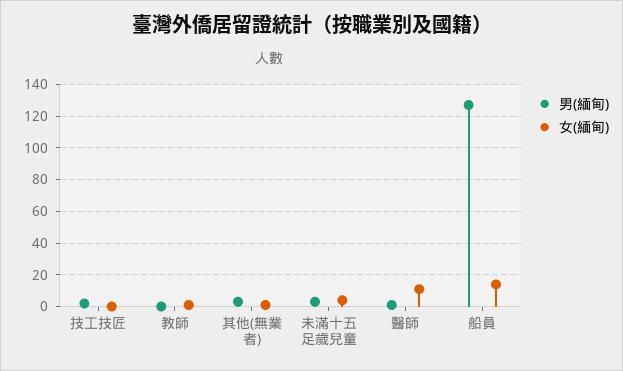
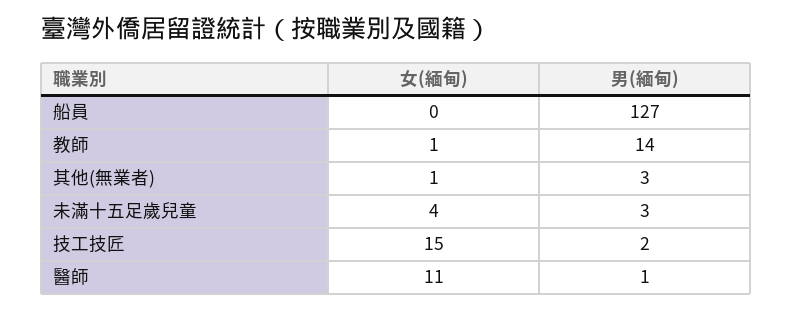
  {
    "男(緬甸)": {
      "技工技匠": 2,
-     "教師": 0,
+     "教師": 14,
      "其他(無業者)": 3,
      "未滿十五足歲兒童": 3,
      "醫師": 1,
      "船員": 127
    },
    "女(緬甸)": {
-     "技工技匠": 0,
+     "技工技匠": 15,
      "教師": 1,
      "其他(無業者)": 1,
      "未滿十五足歲兒童": 4,
      "醫師": 11,
-     "船員": 15
+     "船員": 0
    }
  }

